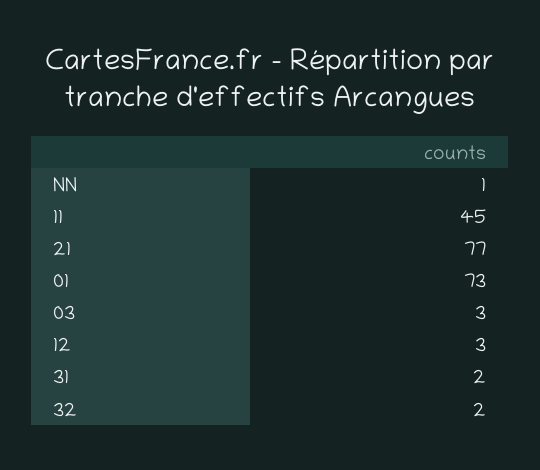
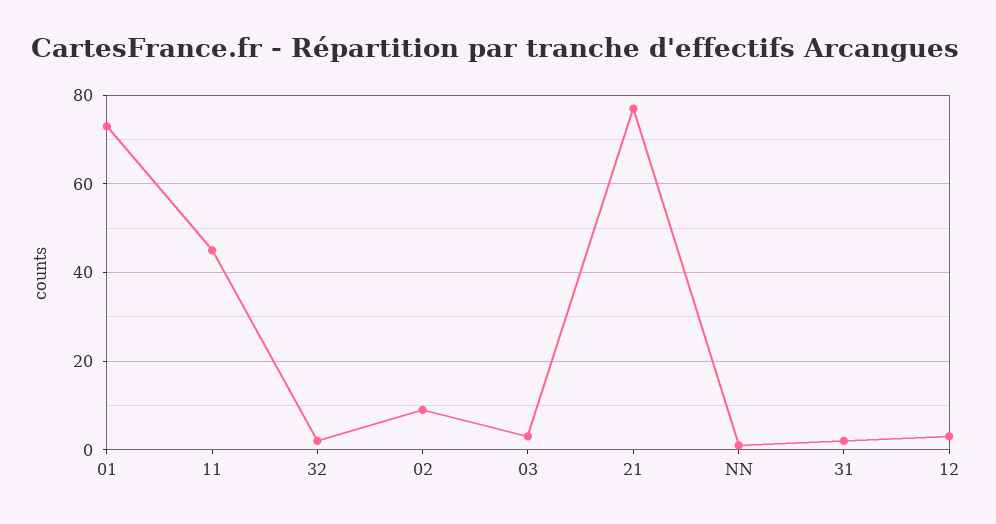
  {
    "NN": 1,
    "11": 45,
    "21": 77,
    "01": 73,
    "03": 3,
    "12": 3,
    "31": 2,
-   "32": 2
+   "32": 2,
+   "02": 10
  }

